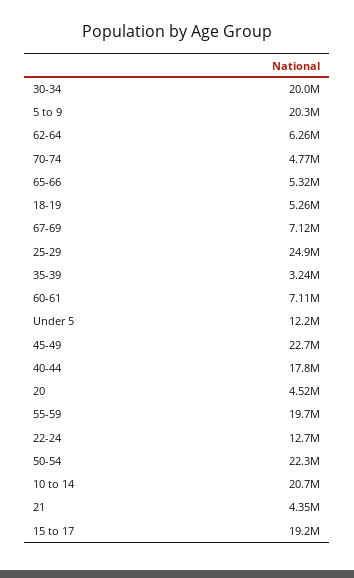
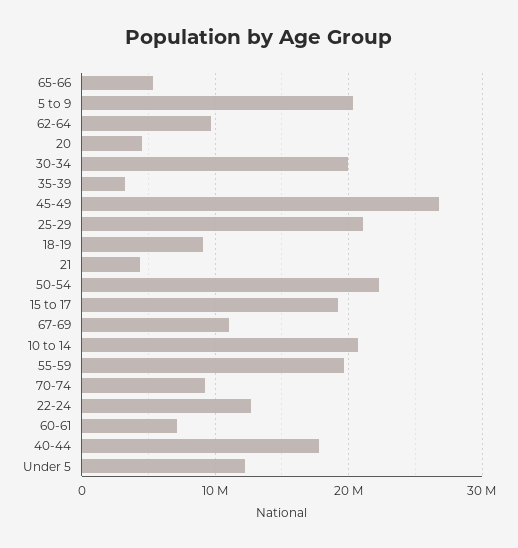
  {
    "30-34": 20000000,
    "5 to 9": 20300000,
-   "62-64": 6260000,
+   "62-64": 10000000,
-   "70-74": 4770000,
+   "70-74": 9000000,
    "65-66": 5320000,
-   "18-19": 5260000,
+   "18-19": 9000000,
-   "67-69": 7120000,
+   "67-69": 11000000,
-   "25-29": 24900000,
+   "25-29": 21000000,
    "35-39": 3240000,
    "60-61": 7110000,
    "Under 5": 12200000,
-   "45-49": 22700000,
+   "45-49": 27000000,
    "40-44": 17800000,
    "20": 4520000,
    "55-59": 19700000,
    "22-24": 12700000,
    "50-54": 22300000,
    "10 to 14": 20700000,
    "21": 4350000,
    "15 to 17": 19200000
  }

